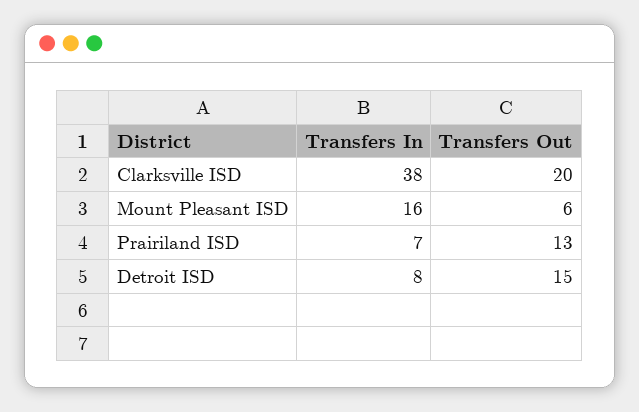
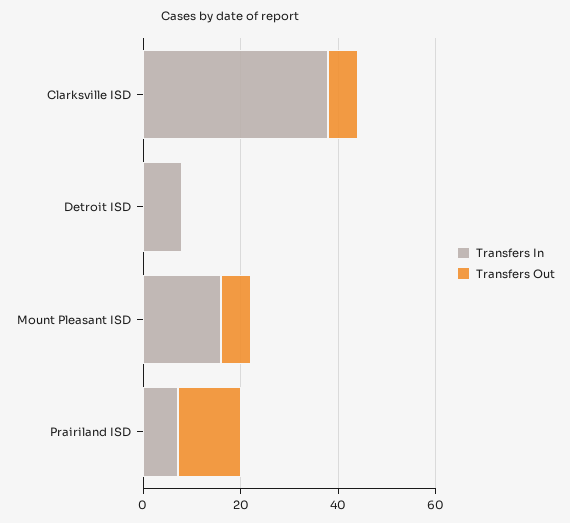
  {
    "Transfers In": {
      "Clarksville ISD": 38,
      "Mount Pleasant ISD": 16,
      "Prairiland ISD": 7,
      "Detroit ISD": 8
    },
    "Transfers Out": {
-     "Clarksville ISD": 20,
+     "Clarksville ISD": 5,
      "Mount Pleasant ISD": 6,
      "Prairiland ISD": 13,
-     "Detroit ISD": 15
+     "Detroit ISD": 0
    }
  }

